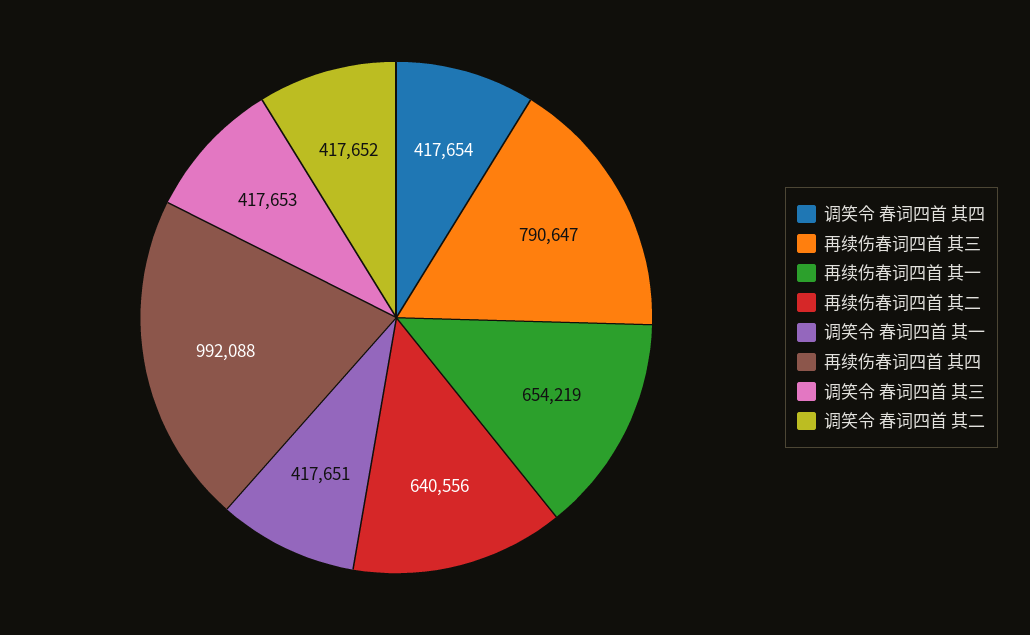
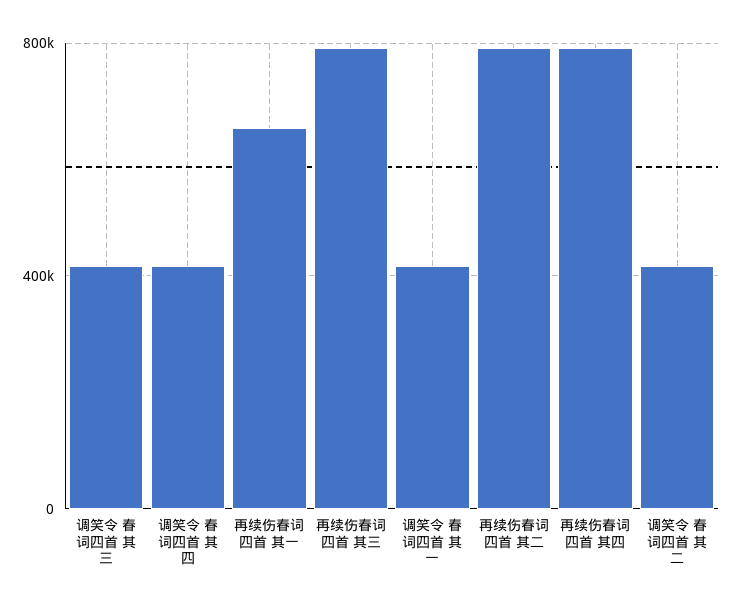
  {
    "调笑令 春词四首 其四": 417654,
    "再续伤春词四首 其三": 790647,
    "再续伤春词四首 其一": 654219,
-   "再续伤春词四首 其二": 640556,
+   "再续伤春词四首 其二": 800000,
    "调笑令 春词四首 其一": 417651,
-   "再续伤春词四首 其四": 992088,
+   "再续伤春词四首 其四": 800000,
    "调笑令 春词四首 其三": 417653,
    "调笑令 春词四首 其二": 417652
  }

